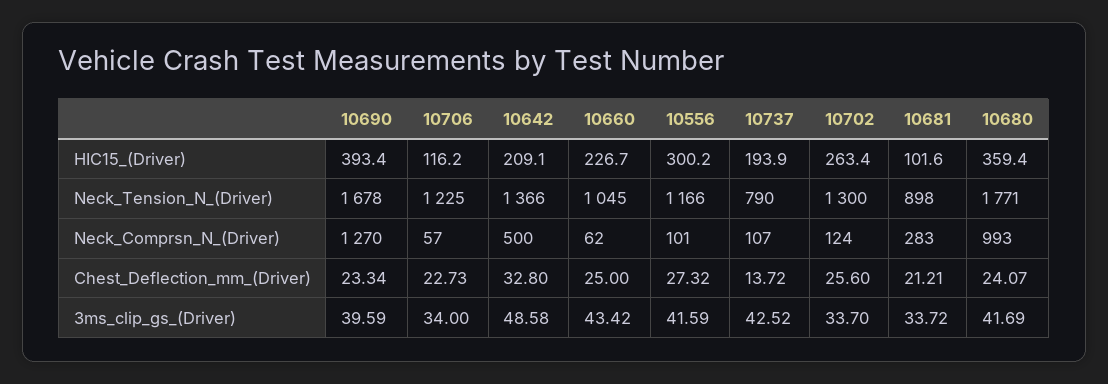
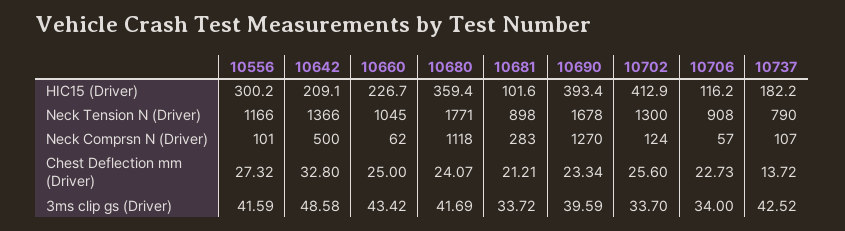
  {
    "10690": {
      "HIC15_(Driver)": 393.4,
      "Neck_Tension_N_(Driver)": 1678,
      "Neck_Comprsn_N_(Driver)": 1270,
      "Chest_Deflection_mm_(Driver)": 23.34,
      "3ms_clip_gs_(Driver)": 39.59
    },
    "10706": {
      "HIC15_(Driver)": 116.2,
-     "Neck_Tension_N_(Driver)": 1225,
+     "Neck_Tension_N_(Driver)": 908,
      "Neck_Comprsn_N_(Driver)": 57,
      "Chest_Deflection_mm_(Driver)": 22.73,
      "3ms_clip_gs_(Driver)": 34
    },
    "10642": {
      "HIC15_(Driver)": 209.1,
      "Neck_Tension_N_(Driver)": 1366,
      "Neck_Comprsn_N_(Driver)": 500,
      "Chest_Deflection_mm_(Driver)": 32.8,
      "3ms_clip_gs_(Driver)": 48.58
    },
    "10660": {
      "HIC15_(Driver)": 226.7,
      "Neck_Tension_N_(Driver)": 1045,
      "Neck_Comprsn_N_(Driver)": 62,
      "Chest_Deflection_mm_(Driver)": 25,
      "3ms_clip_gs_(Driver)": 43.42
    },
    "10556": {
      "HIC15_(Driver)": 300.2,
      "Neck_Tension_N_(Driver)": 1166,
      "Neck_Comprsn_N_(Driver)": 101,
      "Chest_Deflection_mm_(Driver)": 27.32,
      "3ms_clip_gs_(Driver)": 41.59
    },
    "10737": {
-     "HIC15_(Driver)": 193.9,
+     "HIC15_(Driver)": 182.2,
      "Neck_Tension_N_(Driver)": 790,
      "Neck_Comprsn_N_(Driver)": 107,
      "Chest_Deflection_mm_(Driver)": 13.72,
      "3ms_clip_gs_(Driver)": 42.52
    },
    "10702": {
-     "HIC15_(Driver)": 263.4,
+     "HIC15_(Driver)": 412.9,
      "Neck_Tension_N_(Driver)": 1300,
      "Neck_Comprsn_N_(Driver)": 124,
      "Chest_Deflection_mm_(Driver)": 25.6,
      "3ms_clip_gs_(Driver)": 33.7
    },
    "10681": {
      "HIC15_(Driver)": 101.6,
      "Neck_Tension_N_(Driver)": 898,
      "Neck_Comprsn_N_(Driver)": 283,
      "Chest_Deflection_mm_(Driver)": 21.21,
      "3ms_clip_gs_(Driver)": 33.72
    },
    "10680": {
      "HIC15_(Driver)": 359.4,
      "Neck_Tension_N_(Driver)": 1771,
-     "Neck_Comprsn_N_(Driver)": 993,
+     "Neck_Comprsn_N_(Driver)": 1118,
      "Chest_Deflection_mm_(Driver)": 24.07,
      "3ms_clip_gs_(Driver)": 41.69
    }
  }

